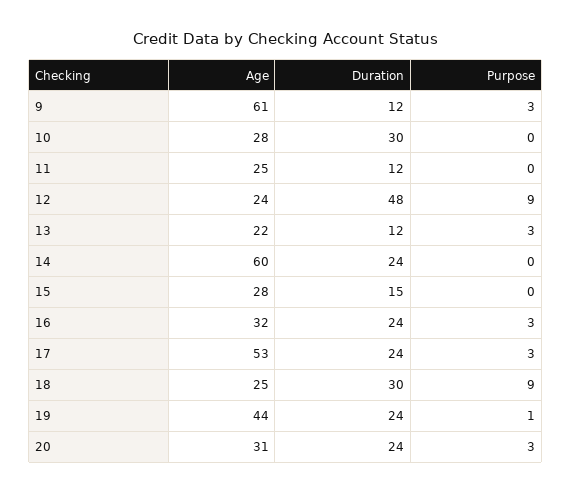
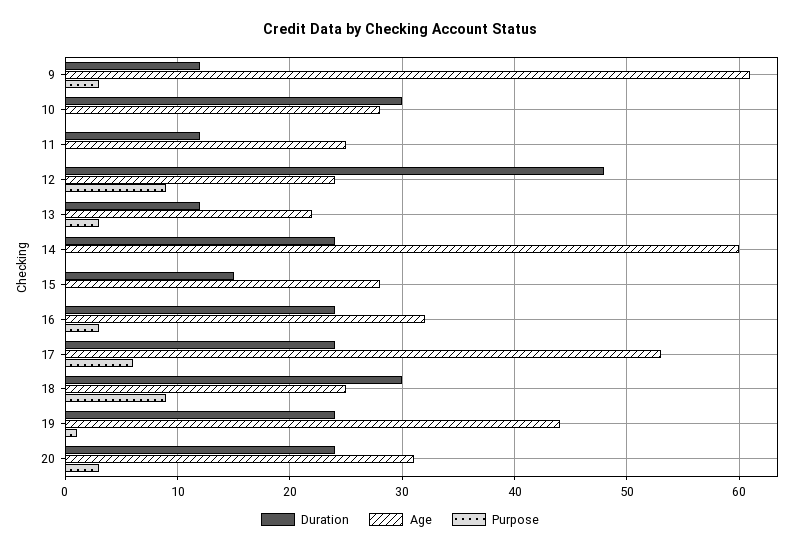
  {
    "Age": {
      "9": 61,
      "10": 28,
      "11": 25,
      "12": 24,
      "13": 22,
      "14": 60,
      "15": 28,
      "16": 32,
      "17": 53,
      "18": 25,
      "19": 44,
      "20": 31
    },
    "Duration": {
      "9": 12,
      "10": 30,
      "11": 12,
      "12": 48,
      "13": 12,
      "14": 24,
      "15": 15,
      "16": 24,
      "17": 24,
      "18": 30,
      "19": 24,
      "20": 24
    },
    "Purpose": {
      "9": 3,
      "10": 0,
      "11": 0,
      "12": 9,
      "13": 3,
      "14": 0,
      "15": 0,
      "16": 3,
-     "17": 3,
+     "17": 6,
      "18": 9,
      "19": 1,
      "20": 3
    }
  }

